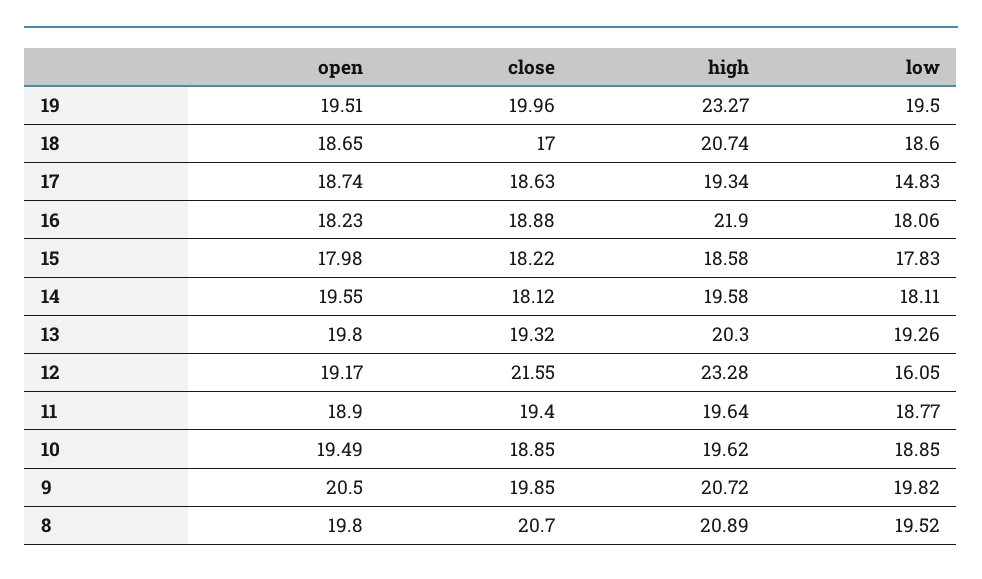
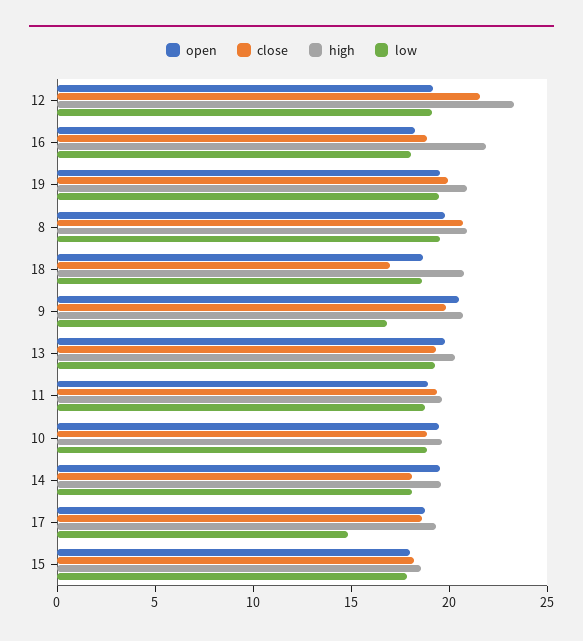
  {
    "open": {
      "19": 19.51,
      "18": 18.65,
      "17": 18.74,
      "16": 18.23,
      "15": 17.98,
      "14": 19.55,
      "13": 19.8,
      "12": 19.17,
      "11": 18.9,
      "10": 19.49,
      "9": 20.5,
      "8": 19.8
    },
    "close": {
      "19": 19.96,
      "18": 17,
      "17": 18.63,
      "16": 18.88,
      "15": 18.22,
      "14": 18.12,
      "13": 19.32,
      "12": 21.55,
      "11": 19.4,
      "10": 18.85,
      "9": 19.85,
      "8": 20.7
    },
    "high": {
-     "19": 23.27,
+     "19": 21,
      "18": 20.74,
      "17": 19.34,
      "16": 21.9,
      "15": 18.58,
      "14": 19.58,
      "13": 20.3,
      "12": 23.28,
      "11": 19.64,
      "10": 19.62,
      "9": 20.72,
      "8": 20.89
    },
    "low": {
      "19": 19.5,
      "18": 18.6,
      "17": 14.83,
      "16": 18.06,
      "15": 17.83,
      "14": 18.11,
      "13": 19.26,
-     "12": 16.05,
+     "12": 19,
      "11": 18.77,
      "10": 18.85,
-     "9": 19.82,
+     "9": 17,
      "8": 19.52
    }
  }

